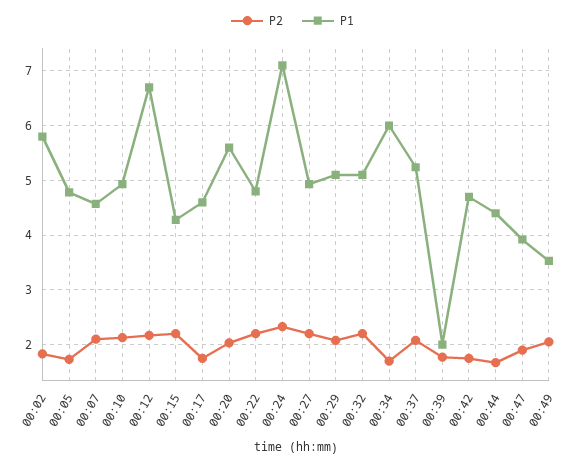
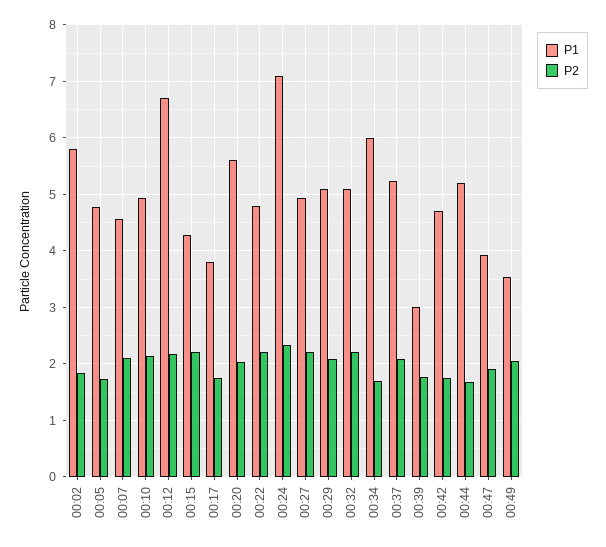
  {
    "P2": {
      "00:02": 1.8,
      "00:05": 1.8,
      "00:07": 2.2,
      "00:10": 2.2,
      "00:12": 2.2,
      "00:15": 2.2,
      "00:17": 1.8,
      "00:20": 2,
      "00:22": 2.2,
      "00:24": 2.4,
      "00:27": 2.2,
      "00:29": 2,
      "00:32": 2.2,
      "00:34": 1.8,
      "00:37": 2,
      "00:39": 1.8,
      "00:42": 1.8,
      "00:44": 1.6,
      "00:47": 2,
      "00:49": 2
    },
    "P1": {
      "00:02": 5.8,
      "00:05": 4.8,
      "00:07": 4.6,
      "00:10": 5,
      "00:12": 6.8,
      "00:15": 4.2,
-     "00:17": 4.6,
+     "00:17": 3.8,
      "00:20": 5.6,
      "00:22": 4.8,
      "00:24": 7.2,
      "00:27": 5,
      "00:29": 5.2,
      "00:32": 5.2,
      "00:34": 6,
      "00:37": 5.2,
-     "00:39": 2,
+     "00:39": 3,
      "00:42": 4.8,
-     "00:44": 4.4,
+     "00:44": 5.2,
      "00:47": 4,
      "00:49": 3.6
    }
  }

